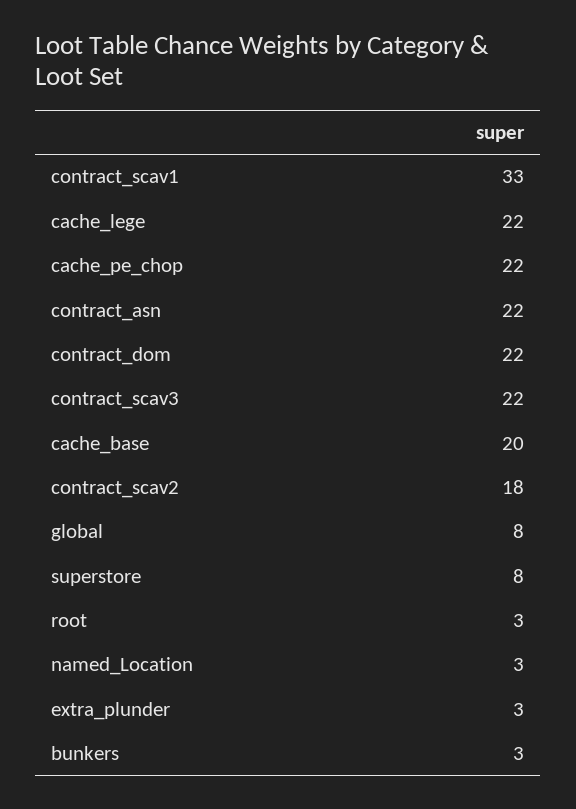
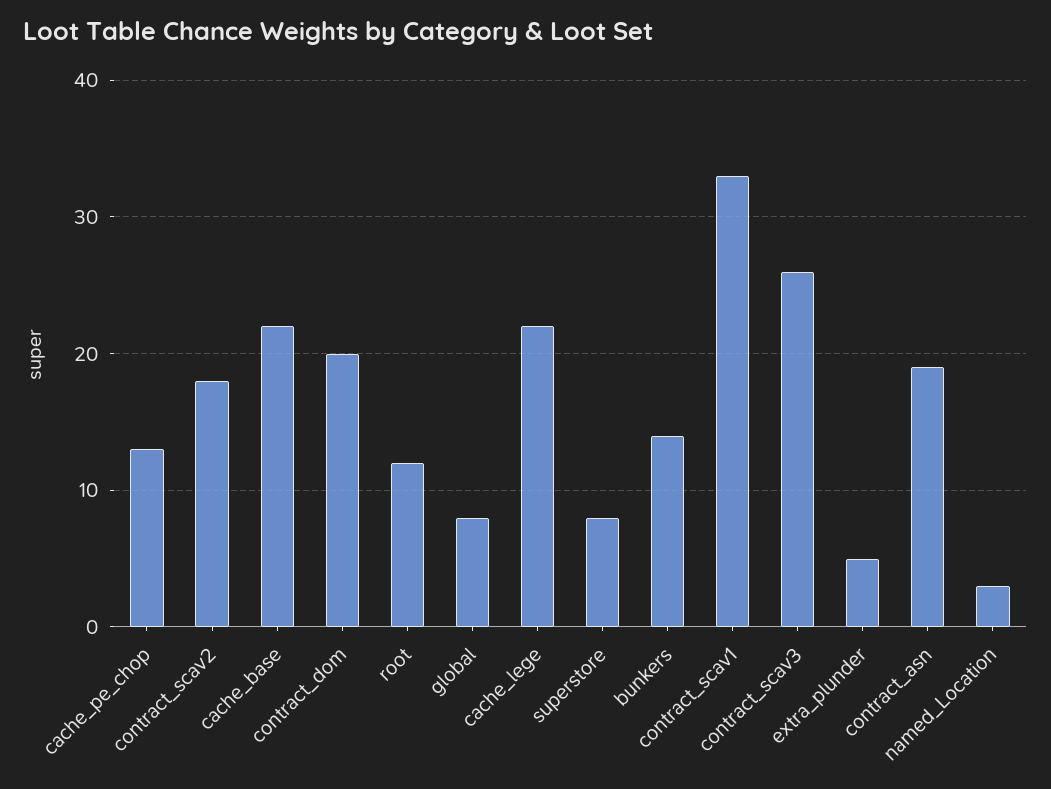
  {
    "contract_scav1": 33,
    "cache_lege": 22,
-   "cache_pe_chop": 22,
+   "cache_pe_chop": 13,
-   "contract_asn": 22,
+   "contract_asn": 19,
-   "contract_dom": 22,
+   "contract_dom": 20,
-   "contract_scav3": 22,
+   "contract_scav3": 26,
-   "cache_base": 20,
+   "cache_base": 22,
    "contract_scav2": 18,
    "global": 8,
    "superstore": 8,
-   "root": 3,
+   "root": 12,
    "named_Location": 3,
-   "extra_plunder": 3,
+   "extra_plunder": 5,
-   "bunkers": 3
+   "bunkers": 14
  }

